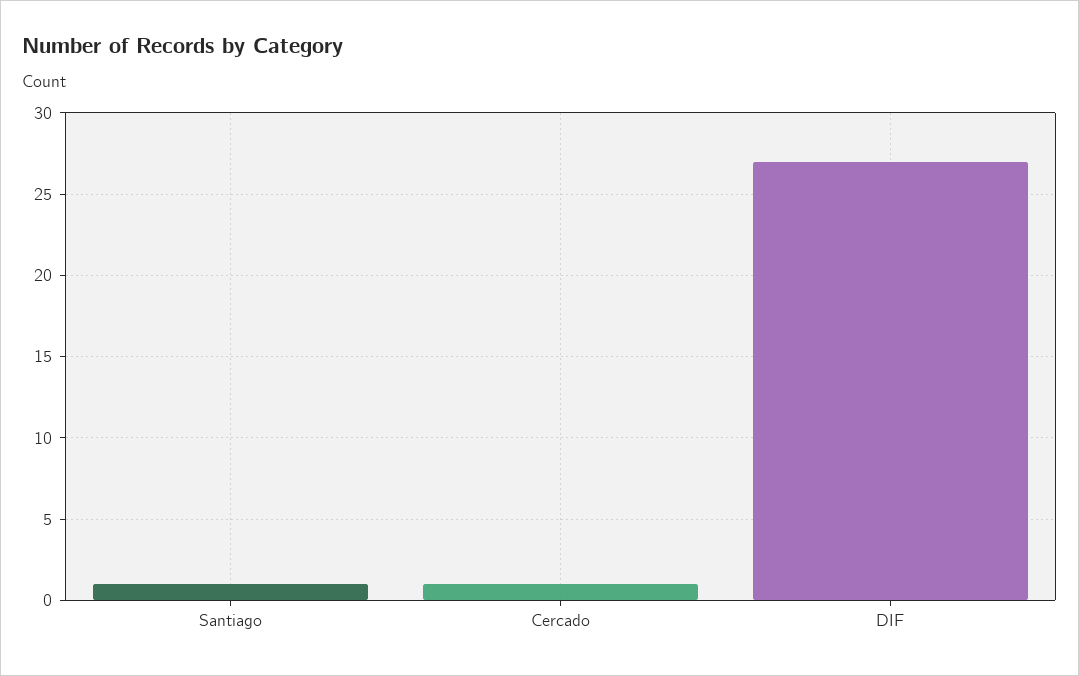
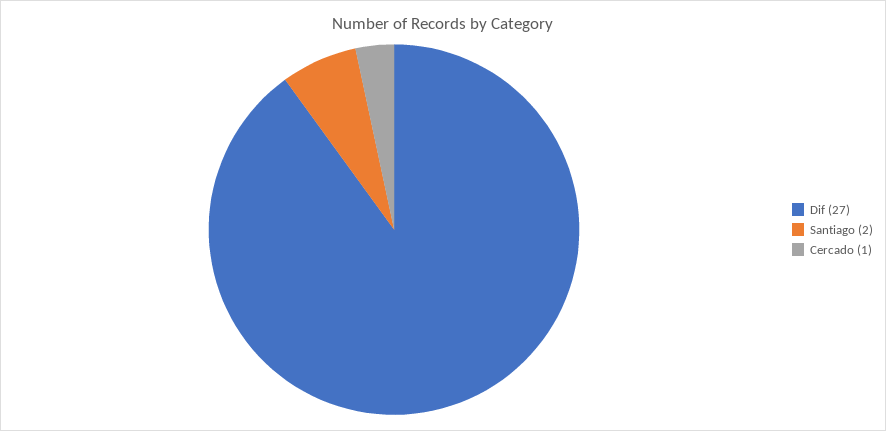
  {
-   "Santiago": 1,
+   "Santiago": 2,
    "Cercado": 1,
    "DIF": 27
  }

